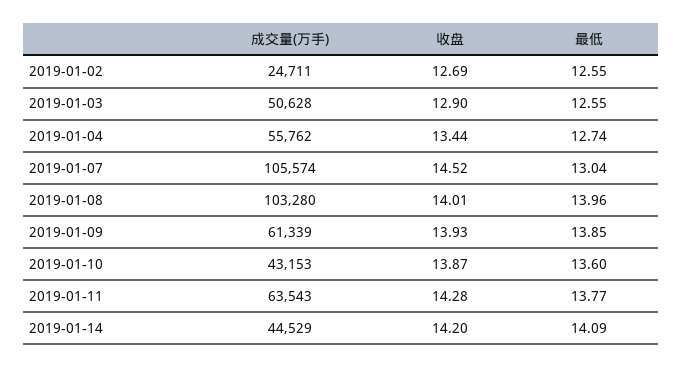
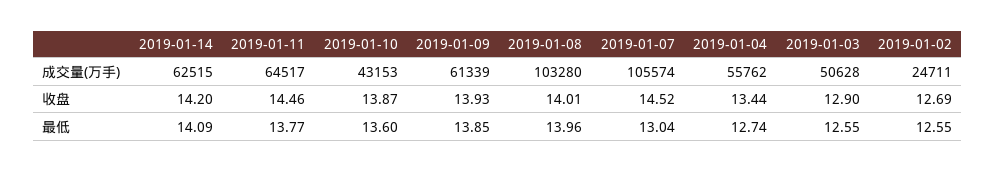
  {
    "成交量(万手)": {
      "2019-01-02": 24711,
      "2019-01-03": 50628,
      "2019-01-04": 55762,
      "2019-01-07": 105574,
      "2019-01-08": 103280,
      "2019-01-09": 61339,
      "2019-01-10": 43153,
-     "2019-01-11": 63543,
+     "2019-01-11": 64517,
-     "2019-01-14": 44529
+     "2019-01-14": 62515
    },
    "收盘": {
      "2019-01-02": 12.69,
      "2019-01-03": 12.9,
      "2019-01-04": 13.44,
      "2019-01-07": 14.52,
      "2019-01-08": 14.01,
      "2019-01-09": 13.93,
      "2019-01-10": 13.87,
-     "2019-01-11": 14.28,
+     "2019-01-11": 14.46,
      "2019-01-14": 14.2
    },
    "最低": {
      "2019-01-02": 12.55,
      "2019-01-03": 12.55,
      "2019-01-04": 12.74,
      "2019-01-07": 13.04,
      "2019-01-08": 13.96,
      "2019-01-09": 13.85,
      "2019-01-10": 13.6,
      "2019-01-11": 13.77,
      "2019-01-14": 14.09
    }
  }

